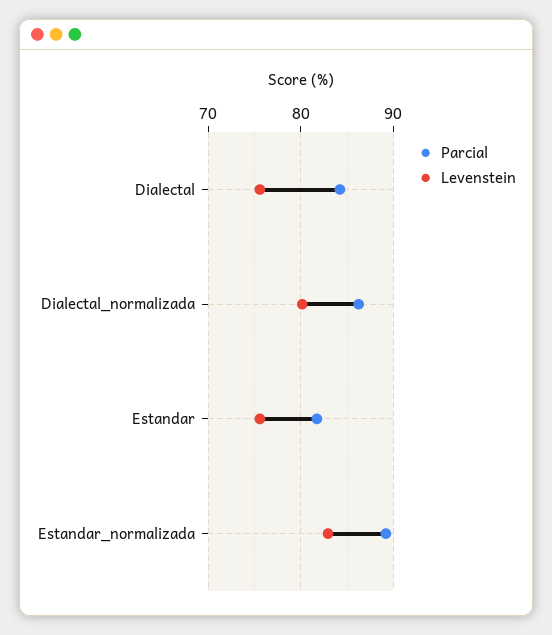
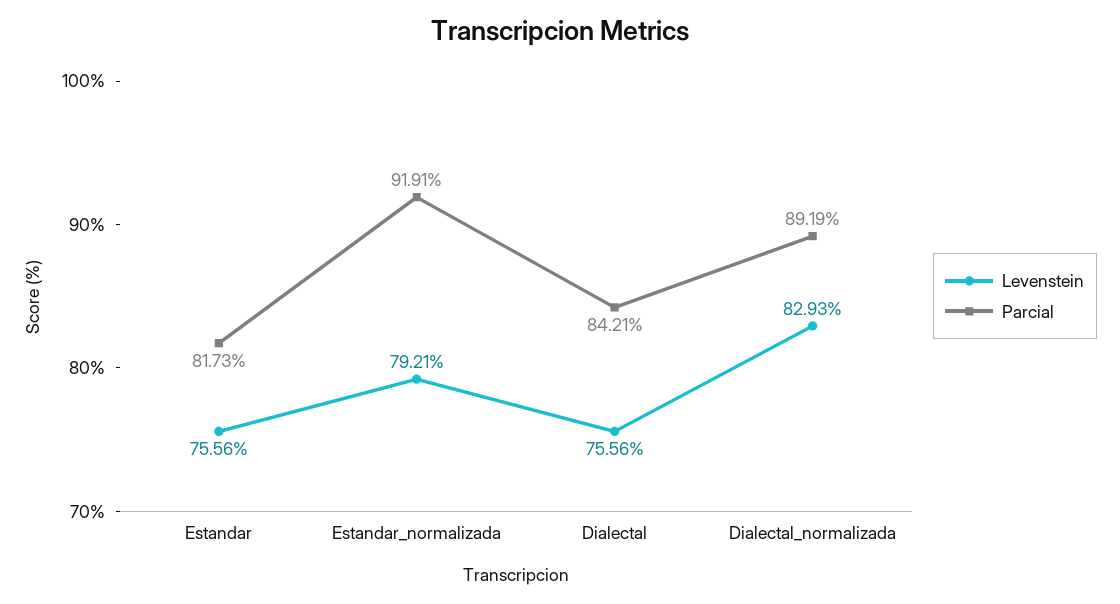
  {
    "Parcial": {
      "Dialectal": 84.21,
-     "Dialectal_normalizada": 86,
+     "Dialectal_normalizada": 89.19,
      "Estandar": 81.73,
-     "Estandar_normalizada": 89
+     "Estandar_normalizada": 91.91
    },
    "Levenstein": {
      "Dialectal": 75.56,
-     "Dialectal_normalizada": 80,
+     "Dialectal_normalizada": 82.93,
      "Estandar": 75.56,
-     "Estandar_normalizada": 83
+     "Estandar_normalizada": 79.21
    }
  }

